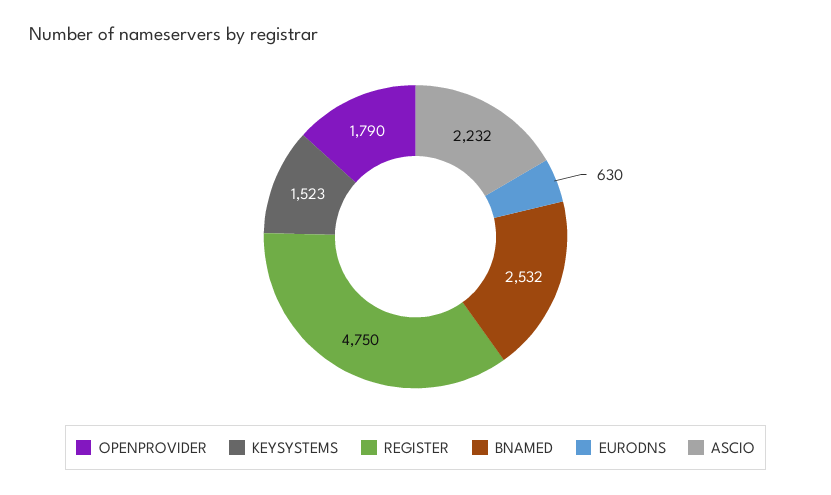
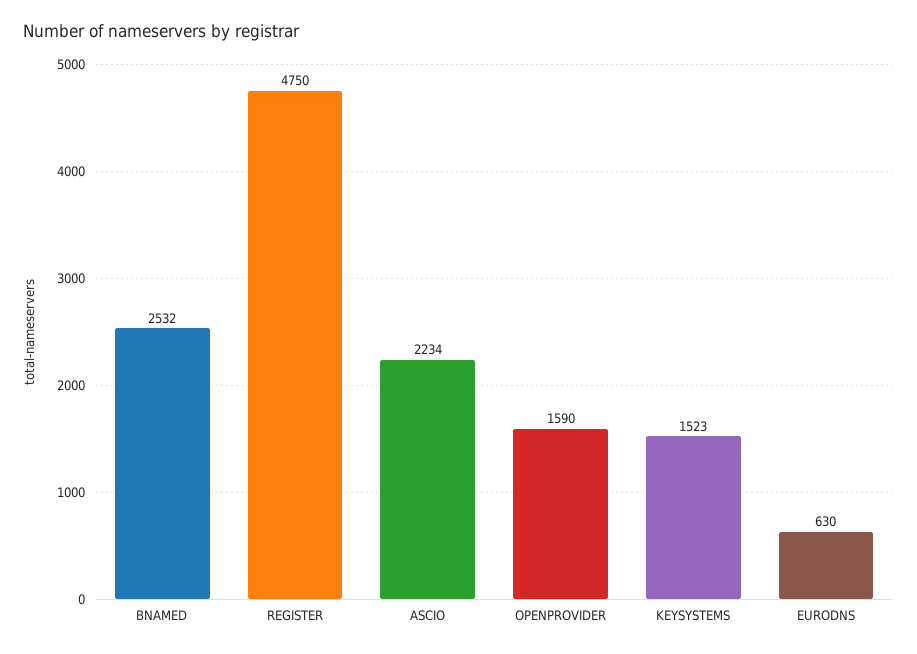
  {
-   "OPENPROVIDER": 1790,
+   "OPENPROVIDER": 1590,
    "KEYSYSTEMS": 1523,
    "REGISTER": 4750,
    "BNAMED": 2532,
    "EURODNS": 630,
-   "ASCIO": 2232
+   "ASCIO": 2234
  }

